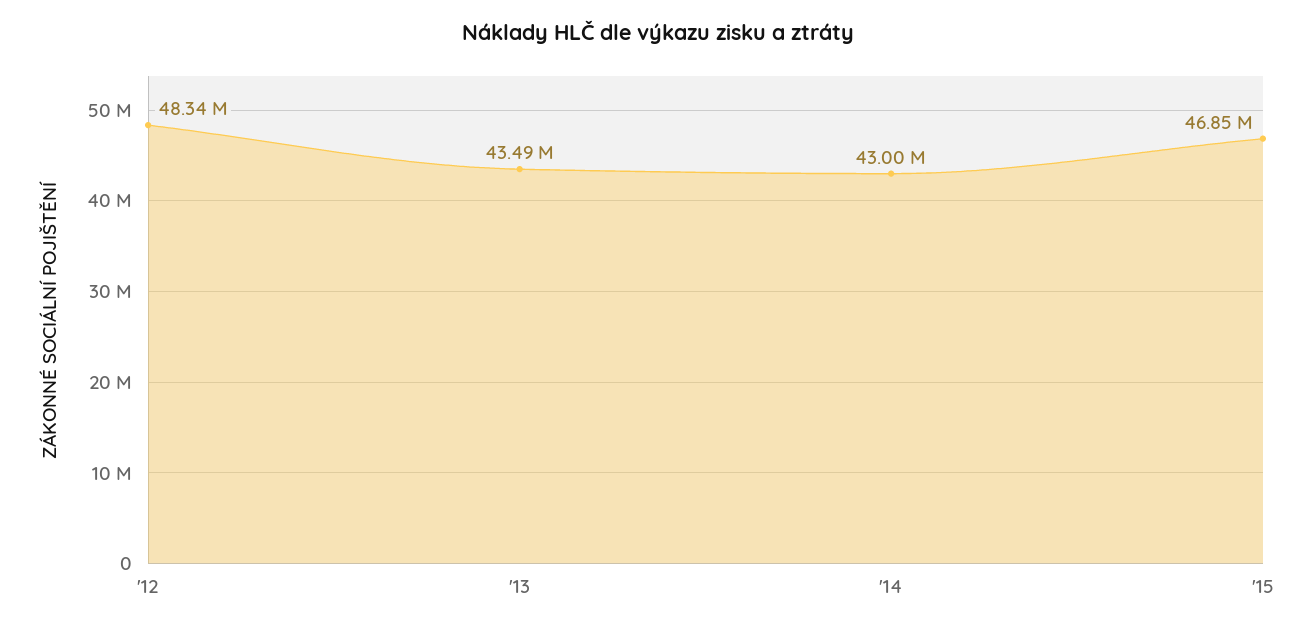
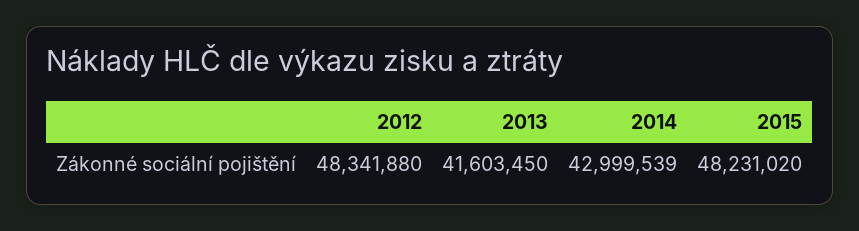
  {
    "'12": 48341880,
-   "'13": 43490000,
+   "'13": 41603450,
    "'14": 42999539,
-   "'15": 46850000
+   "'15": 48231020
  }

